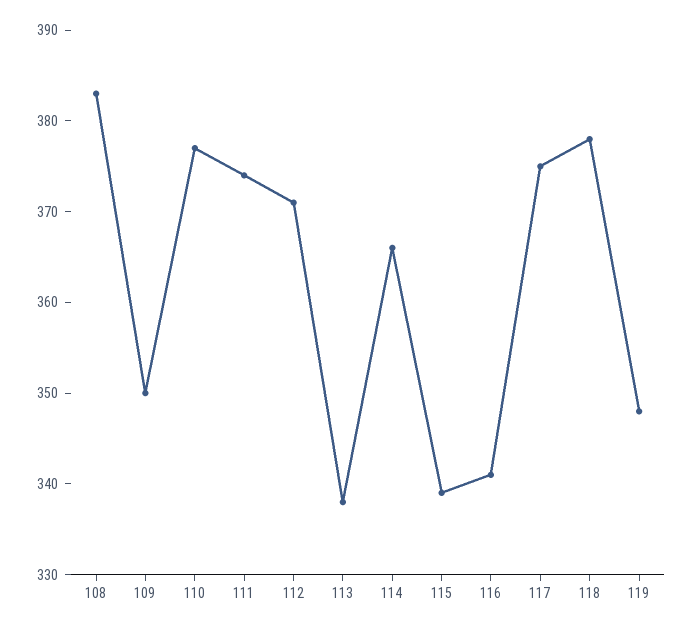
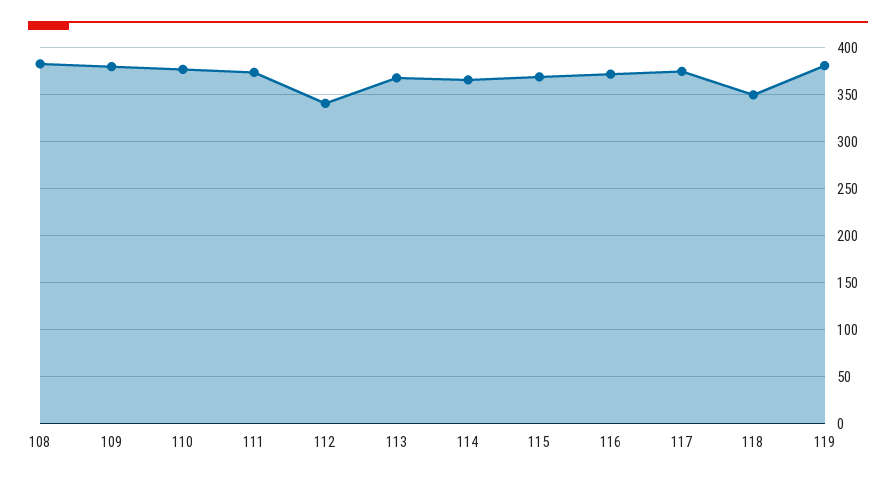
  {
    "108": 383,
-   "109": 350,
+   "109": 380,
    "110": 377,
    "111": 374,
-   "112": 371,
+   "112": 340,
-   "113": 338,
+   "113": 370,
    "114": 366,
-   "115": 339,
+   "115": 370,
-   "116": 341,
+   "116": 370,
    "117": 375,
-   "118": 378,
+   "118": 350,
-   "119": 348
+   "119": 380
  }

